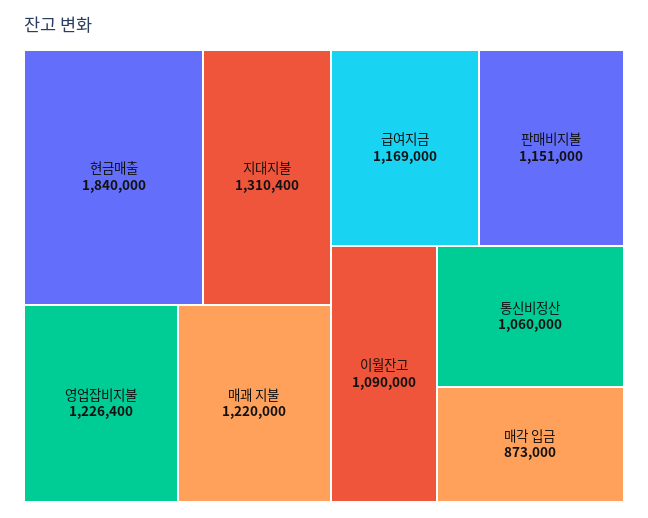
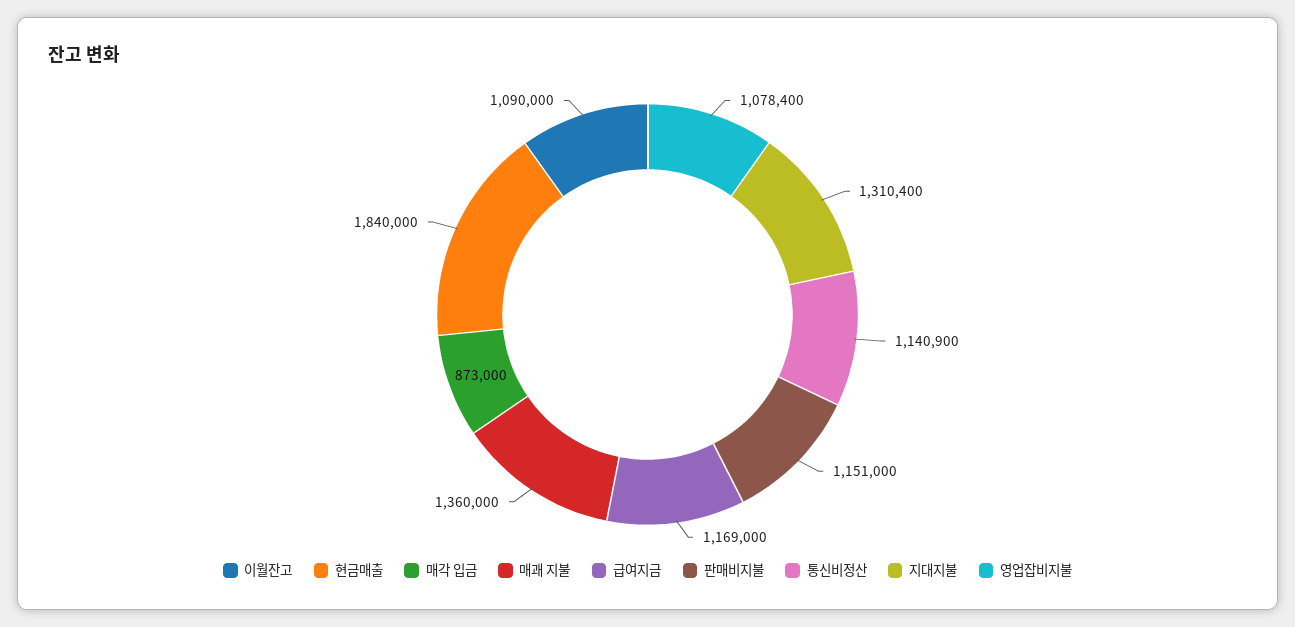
  {
    "현금매출": 1840000,
    "지대지불": 1310400,
-   "영업잡비지불": 1226400,
+   "영업잡비지불": 1078400,
-   "매괘 지불": 1220000,
+   "매괘 지불": 1360000,
    "급여지금": 1169000,
    "판매비지불": 1151000,
    "이월잔고": 1090000,
-   "통신비정산": 1060000,
+   "통신비정산": 1140900,
    "매각 입금": 873000
  }

